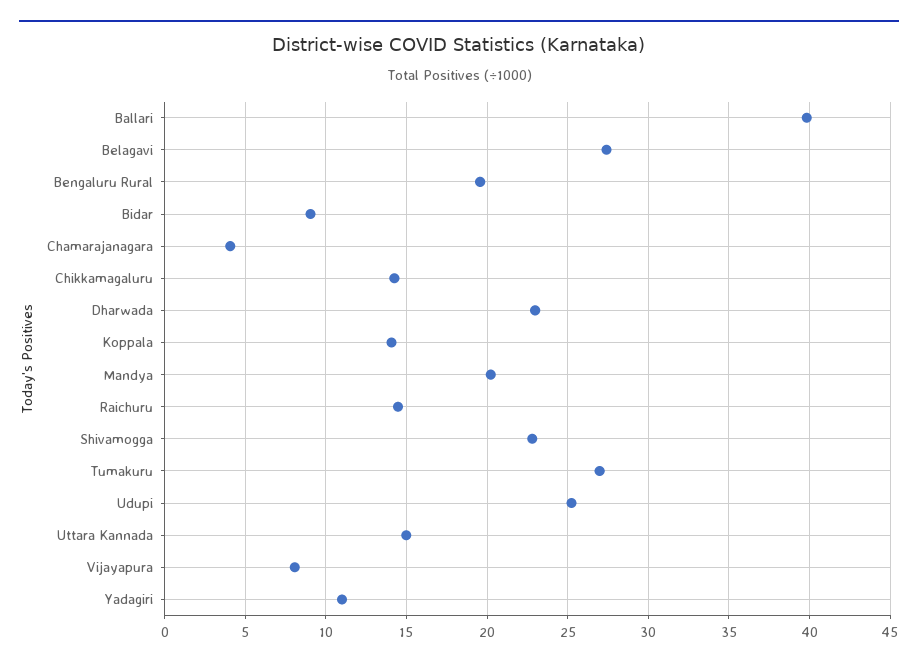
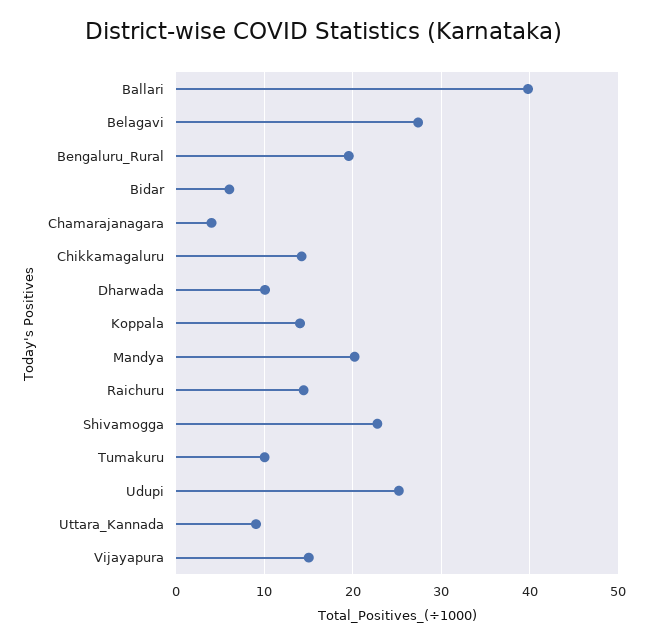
  {
    "Ballari": 40,
    "Belagavi": 27.5,
    "Bengaluru Rural": 19.5,
-   "Bidar": 9,
+   "Bidar": 6,
    "Chamarajanagara": 4,
    "Chikkamagaluru": 14.5,
-   "Dharwada": 23,
+   "Dharwada": 10,
    "Koppala": 14,
    "Mandya": 20,
    "Raichuru": 14.5,
    "Shivamogga": 23,
-   "Tumakuru": 27,
+   "Tumakuru": 10,
    "Udupi": 25,
-   "Uttara Kannada": 15,
+   "Uttara Kannada": 9,
-   "Vijayapura": 8,
+   "Vijayapura": 15
-   "Yadagiri": 11
  }

